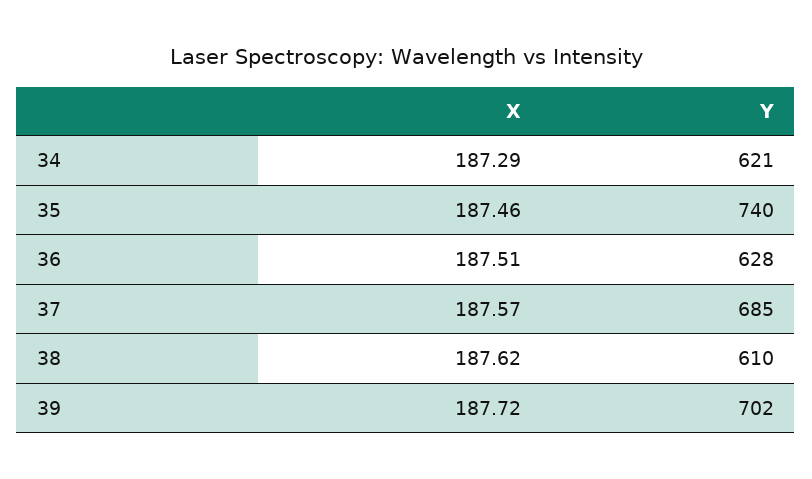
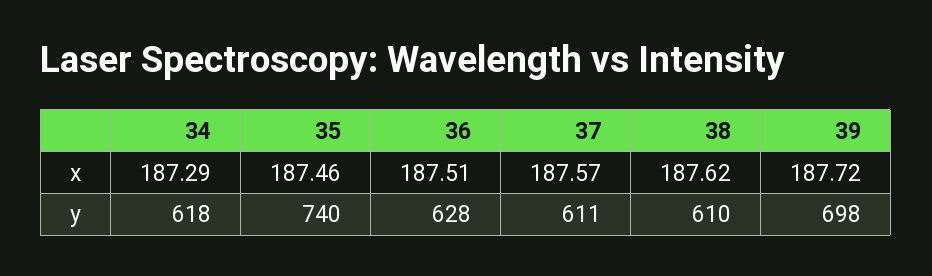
  {
    "X": {
      "34": 187.29,
      "35": 187.46,
      "36": 187.51,
      "37": 187.57,
      "38": 187.62,
      "39": 187.72
    },
    "Y": {
-     "34": 621,
+     "34": 618,
      "35": 740,
      "36": 628,
-     "37": 685,
+     "37": 611,
      "38": 610,
-     "39": 702
+     "39": 698
    }
  }

